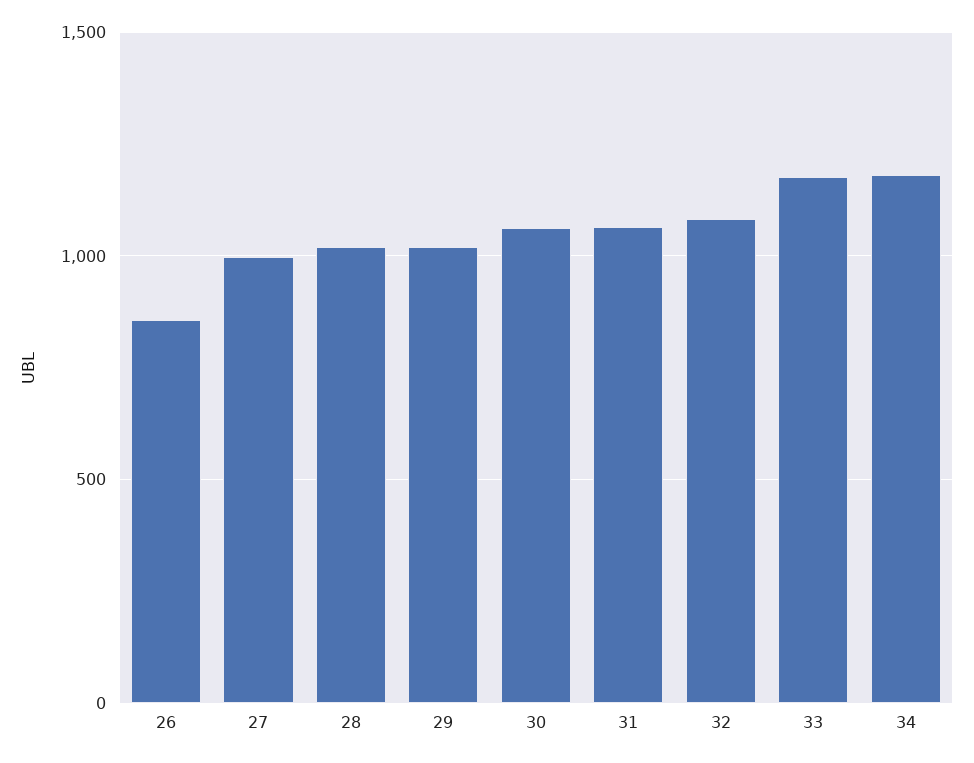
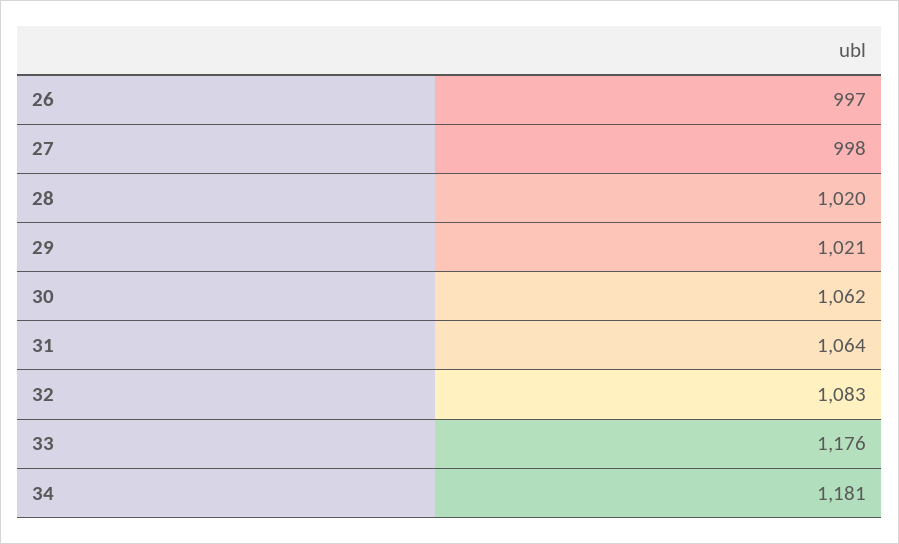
  {
-   "26": 850,
+   "26": 997,
    "27": 998,
    "28": 1020,
    "29": 1021,
    "30": 1062,
    "31": 1064,
    "32": 1083,
    "33": 1176,
    "34": 1181
  }

